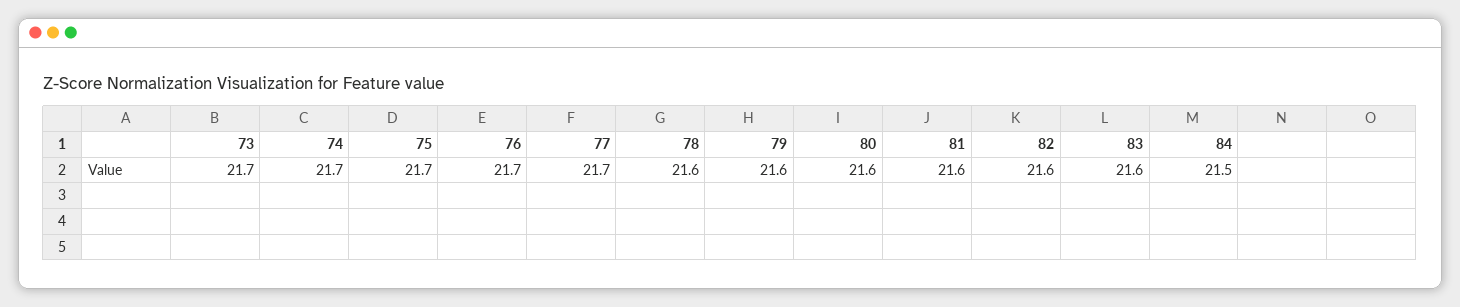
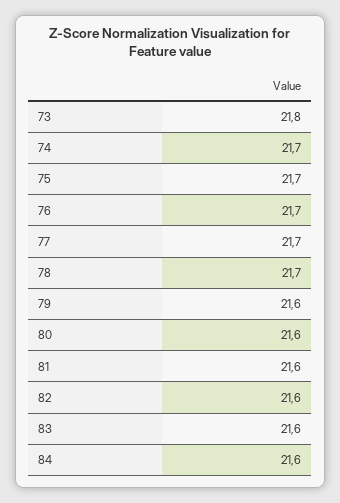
  {
-   "73": 21.7,
+   "73": 21.8,
    "74": 21.7,
    "75": 21.7,
    "76": 21.7,
    "77": 21.7,
-   "78": 21.6,
+   "78": 21.7,
    "79": 21.6,
    "80": 21.6,
    "81": 21.6,
    "82": 21.6,
    "83": 21.6,
-   "84": 21.5
+   "84": 21.6
  }

